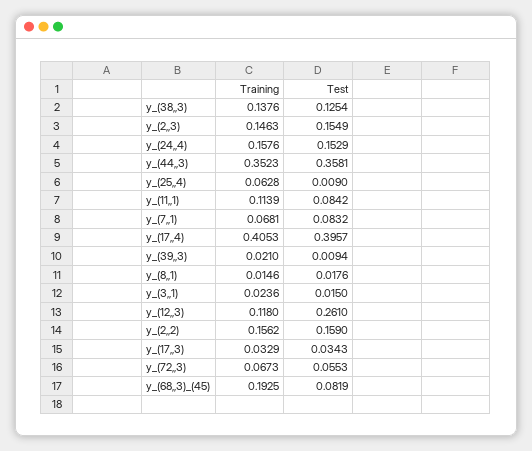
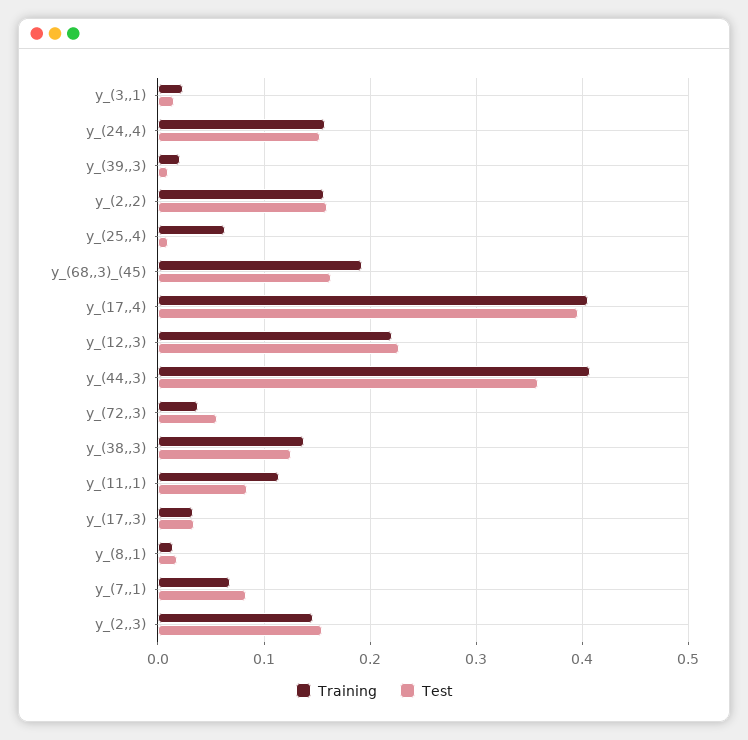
  {
    "Training": {
      "y_(38,,3)": 0.1376,
      "y_(2,,3)": 0.1463,
      "y_(24,,4)": 0.1576,
-     "y_(44,,3)": 0.3523,
+     "y_(44,,3)": 0.41,
      "y_(25,,4)": 0.0628,
      "y_(11,,1)": 0.1139,
      "y_(7,,1)": 0.0681,
      "y_(17,,4)": 0.4053,
      "y_(39,,3)": 0.021,
      "y_(8,,1)": 0.0146,
      "y_(3,,1)": 0.0236,
-     "y_(12,,3)": 0.118,
+     "y_(12,,3)": 0.22,
      "y_(2,,2)": 0.1562,
      "y_(17,,3)": 0.0329,
-     "y_(72,,3)": 0.0673,
+     "y_(72,,3)": 0.04,
      "y_(68,,3)_(45)": 0.1925
    },
    "Test": {
      "y_(38,,3)": 0.1254,
      "y_(2,,3)": 0.1549,
      "y_(24,,4)": 0.1529,
      "y_(44,,3)": 0.3581,
      "y_(25,,4)": 0.009,
      "y_(11,,1)": 0.0842,
      "y_(7,,1)": 0.0832,
      "y_(17,,4)": 0.3957,
      "y_(39,,3)": 0.0094,
      "y_(8,,1)": 0.0176,
      "y_(3,,1)": 0.015,
-     "y_(12,,3)": 0.261,
+     "y_(12,,3)": 0.23,
      "y_(2,,2)": 0.159,
      "y_(17,,3)": 0.0343,
      "y_(72,,3)": 0.0553,
-     "y_(68,,3)_(45)": 0.0819
+     "y_(68,,3)_(45)": 0.16
    }
  }

